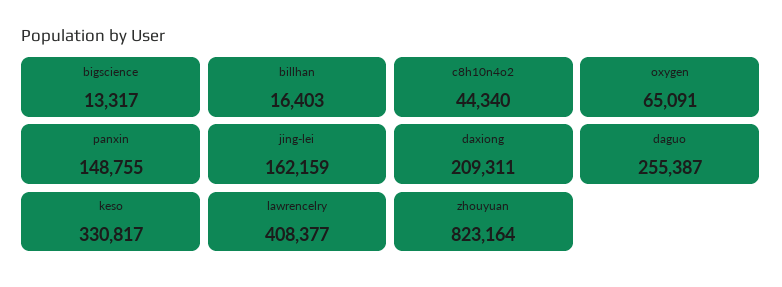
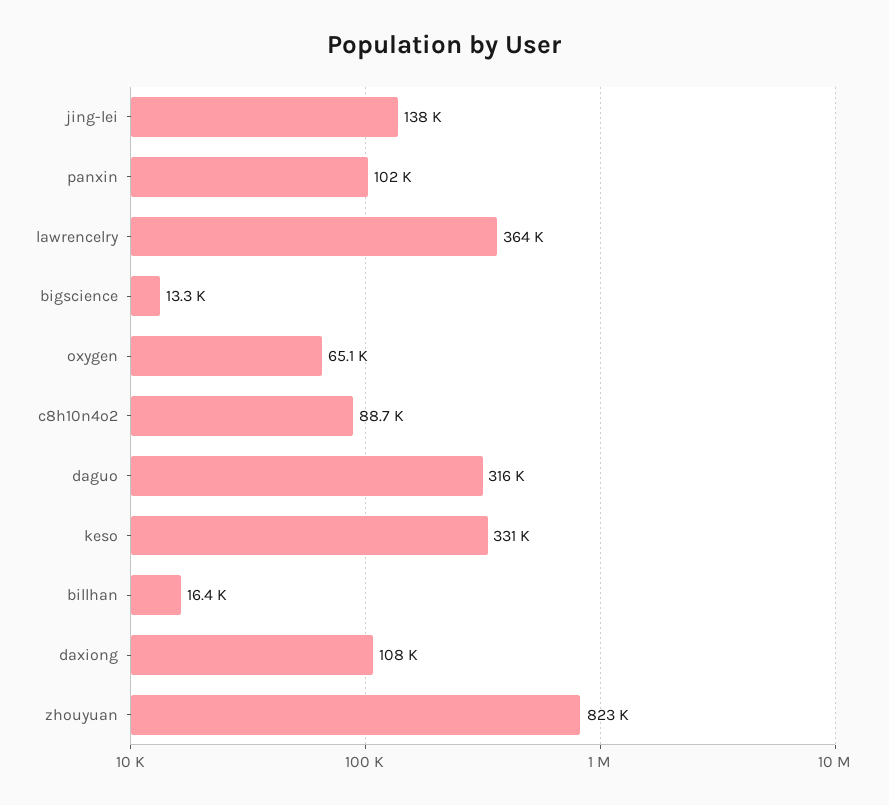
  {
    "bigscience": 13317,
    "billhan": 16403,
-   "c8h10n4o2": 44340,
+   "c8h10n4o2": 88700,
    "oxygen": 65091,
-   "panxin": 148755,
+   "panxin": 102000,
-   "jing-lei": 162159,
+   "jing-lei": 138000,
-   "daxiong": 209311,
+   "daxiong": 108000,
-   "daguo": 255387,
+   "daguo": 316000,
    "keso": 330817,
-   "lawrencelry": 408377,
+   "lawrencelry": 364000,
    "zhouyuan": 823164
  }

